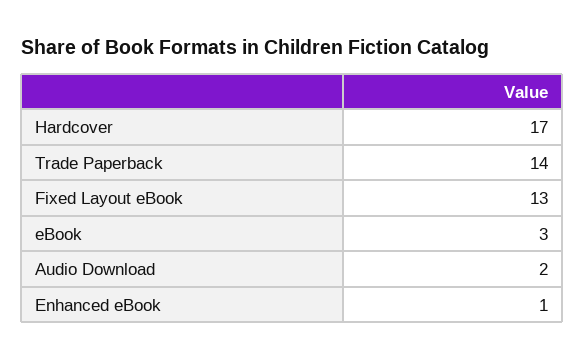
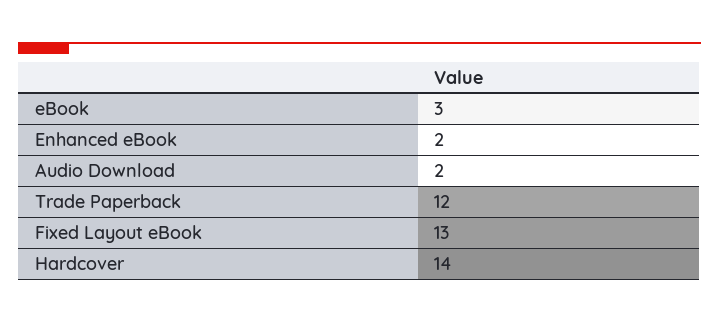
  {
-   "Hardcover": 17,
+   "Hardcover": 14,
-   "Trade Paperback": 14,
+   "Trade Paperback": 12,
    "Fixed Layout eBook": 13,
    "eBook": 3,
    "Audio Download": 2,
-   "Enhanced eBook": 1
+   "Enhanced eBook": 2
  }

